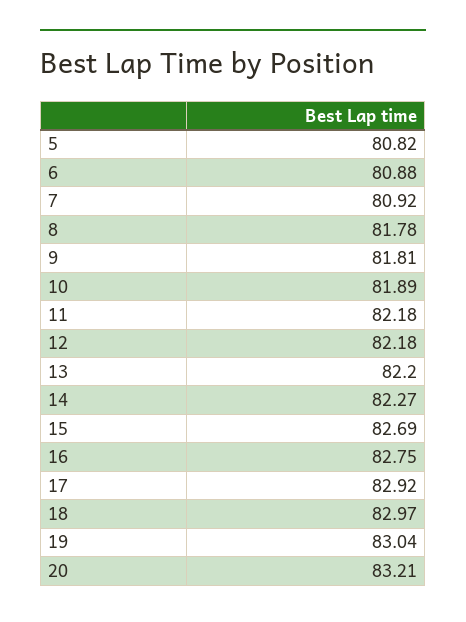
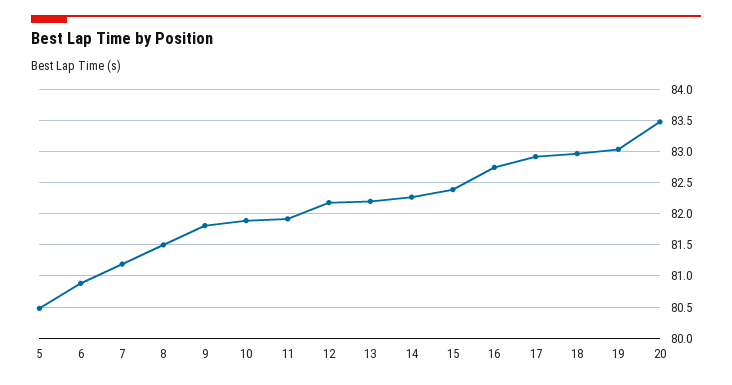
  {
-   "5": 80.82,
+   "5": 80.5,
    "6": 80.88,
-   "7": 80.92,
+   "7": 81.2,
-   "8": 81.78,
+   "8": 81.5,
    "9": 81.81,
    "10": 81.89,
-   "11": 82.18,
+   "11": 81.9,
    "12": 82.18,
    "13": 82.2,
    "14": 82.27,
-   "15": 82.69,
+   "15": 82.4,
    "16": 82.75,
    "17": 82.92,
    "18": 82.97,
    "19": 83.04,
-   "20": 83.21
+   "20": 83.5
  }

